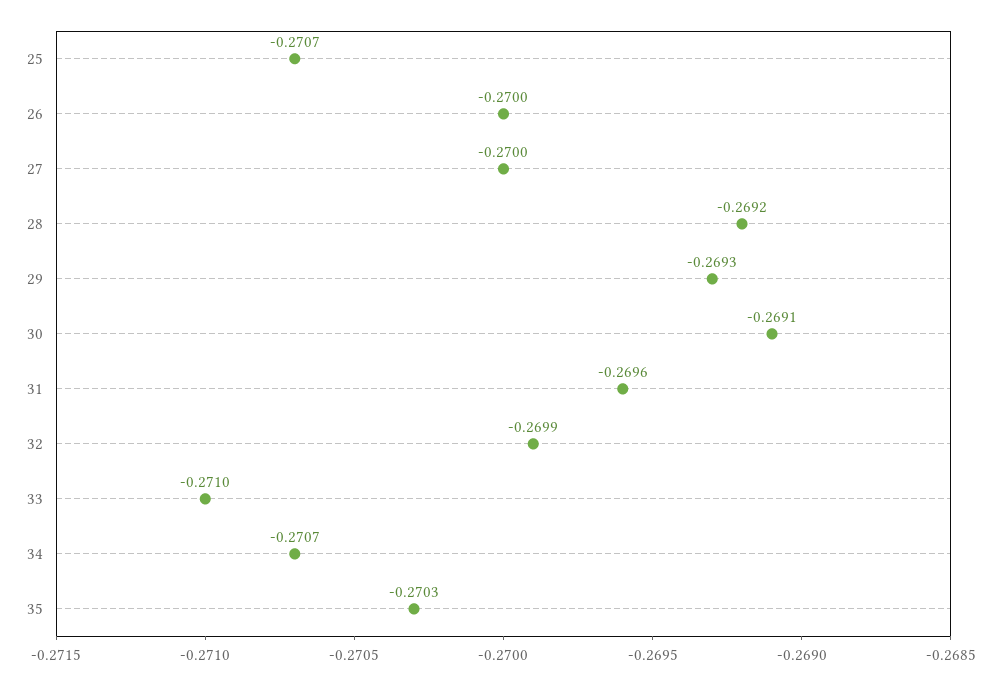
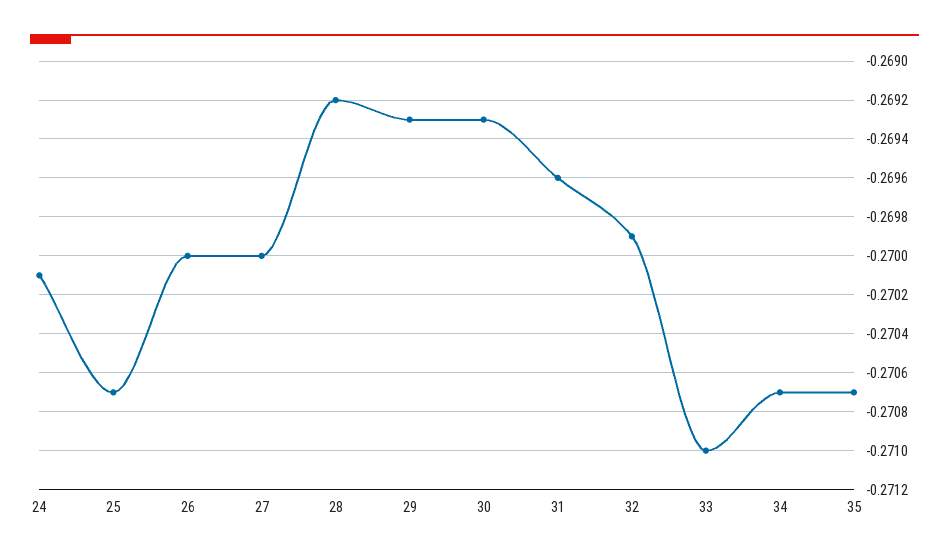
  {
    "25": -0.2707,
    "26": -0.27,
    "27": -0.27,
    "28": -0.2692,
    "29": -0.2693,
-   "30": -0.2691,
+   "30": -0.2693,
    "31": -0.2696,
    "32": -0.2699,
    "33": -0.271,
    "34": -0.2707,
-   "35": -0.2703
+   "35": -0.2707,
+   "24": -0.2701
  }

